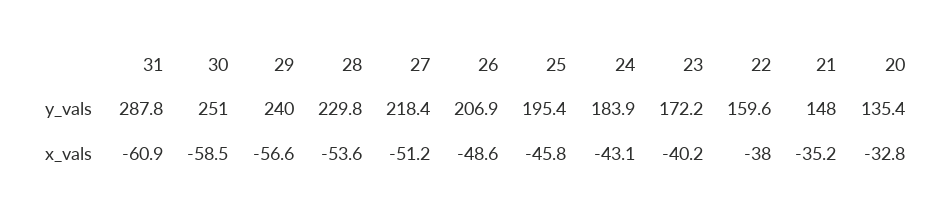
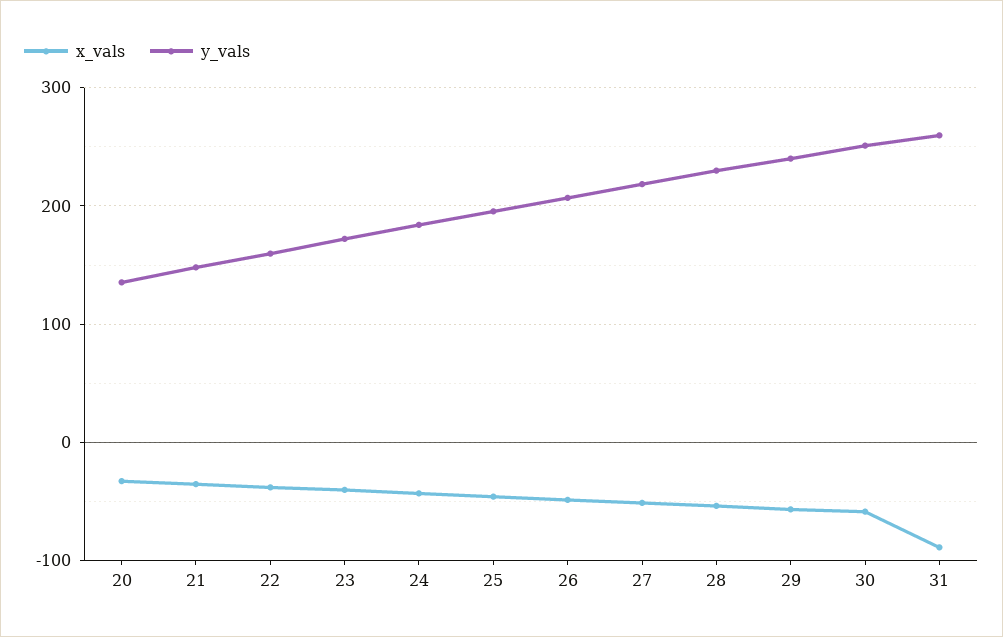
  {
    "y_vals": {
-     "31": 287.8,
+     "31": 260,
      "30": 251,
      "29": 240,
      "28": 229.8,
      "27": 218.4,
      "26": 206.9,
      "25": 195.4,
      "24": 183.9,
      "23": 172.2,
      "22": 159.6,
      "21": 148,
      "20": 135.4
    },
    "x_vals": {
-     "31": -60.9,
+     "31": -90,
      "30": -58.5,
      "29": -56.6,
      "28": -53.6,
      "27": -51.2,
      "26": -48.6,
      "25": -45.8,
      "24": -43.1,
      "23": -40.2,
      "22": -38,
      "21": -35.2,
      "20": -32.8
    }
  }

